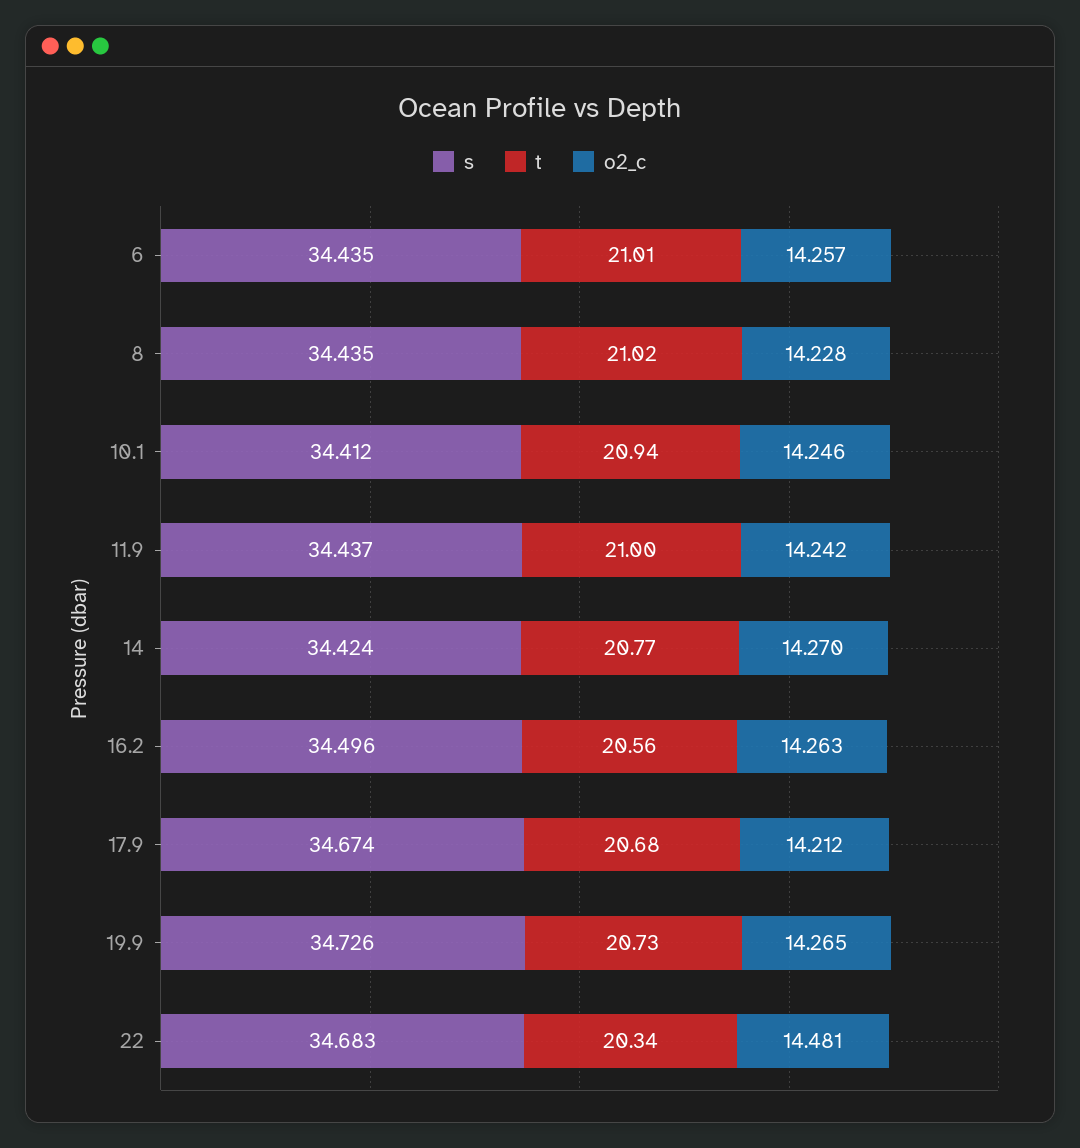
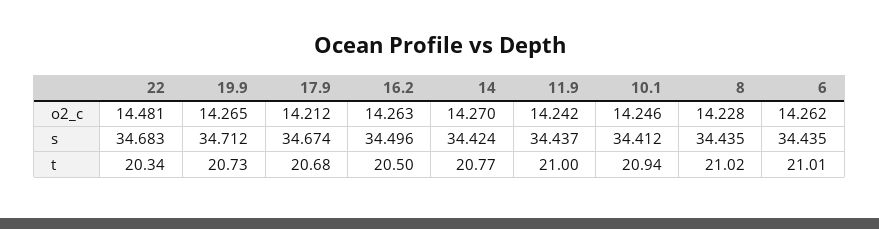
  {
    "s": {
      "6": 34.435,
      "8": 34.435,
      "10.1": 34.412,
      "11.9": 34.437,
      "14": 34.424,
      "16.2": 34.496,
      "17.9": 34.674,
-     "19.9": 34.726,
+     "19.9": 34.712,
      "22": 34.683
    },
    "t": {
      "6": 21.01,
      "8": 21.02,
      "10.1": 20.94,
      "11.9": 21,
      "14": 20.77,
-     "16.2": 20.56,
+     "16.2": 20.5,
      "17.9": 20.68,
      "19.9": 20.73,
      "22": 20.34
    },
    "o2_c": {
-     "6": 14.257,
+     "6": 14.262,
      "8": 14.228,
      "10.1": 14.246,
      "11.9": 14.242,
      "14": 14.27,
      "16.2": 14.263,
      "17.9": 14.212,
      "19.9": 14.265,
      "22": 14.481
    }
  }

